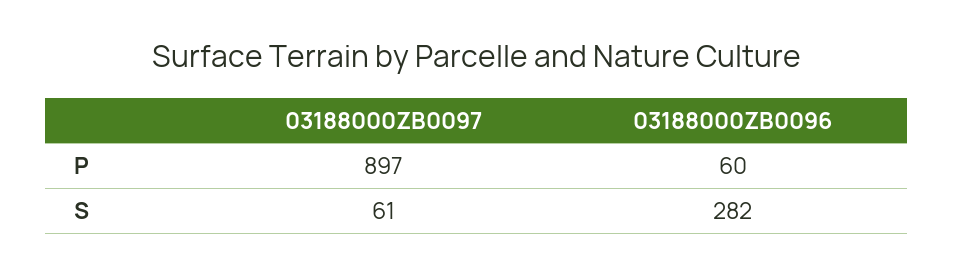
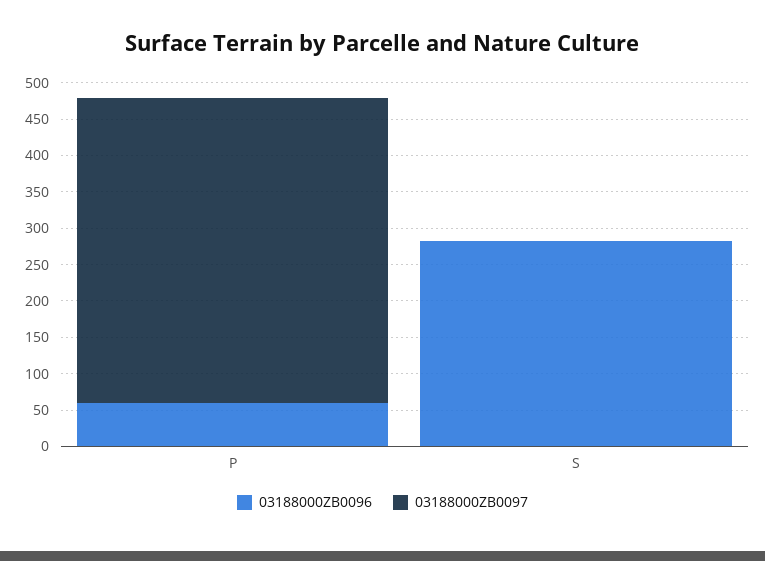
  {
    "03188000ZB0097": {
-     "P": 897,
+     "P": 425,
-     "S": 61
+     "S": 0
    },
    "03188000ZB0096": {
      "P": 60,
      "S": 282
    }
  }

